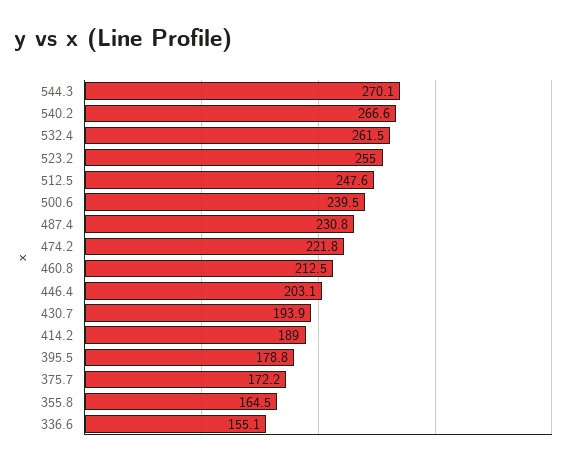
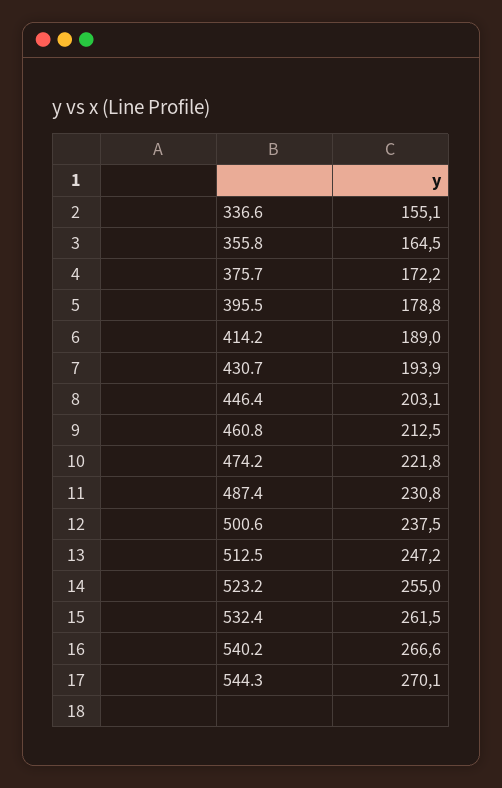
  {
    "544.3": 270.1,
    "540.2": 266.6,
    "532.4": 261.5,
    "523.2": 255,
-   "512.5": 247.6,
+   "512.5": 247.2,
-   "500.6": 239.5,
+   "500.6": 237.5,
    "487.4": 230.8,
    "474.2": 221.8,
    "460.8": 212.5,
    "446.4": 203.1,
    "430.7": 193.9,
    "414.2": 189,
    "395.5": 178.8,
    "375.7": 172.2,
    "355.8": 164.5,
    "336.6": 155.1
  }

